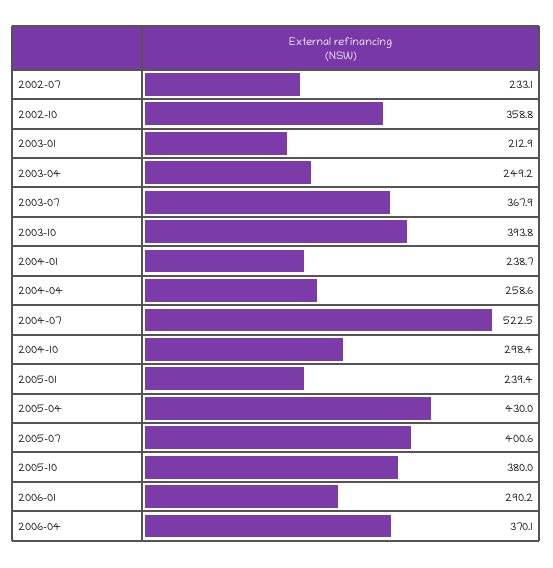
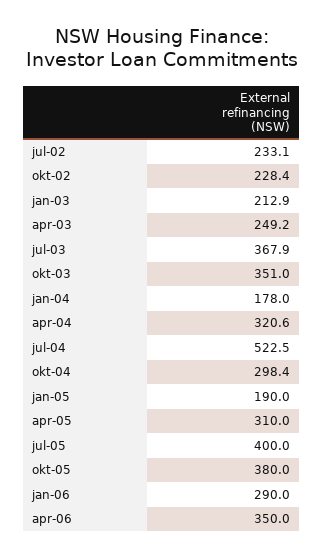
  {
    "2002-07": 233.1,
-   "2002-10": 358.8,
+   "2002-10": 228.4,
    "2003-01": 212.9,
    "2003-04": 249.2,
    "2003-07": 367.9,
-   "2003-10": 393.8,
+   "2003-10": 351,
-   "2004-01": 238.7,
+   "2004-01": 178,
-   "2004-04": 258.6,
+   "2004-04": 320.6,
    "2004-07": 522.5,
    "2004-10": 298.4,
-   "2005-01": 239.4,
+   "2005-01": 190,
-   "2005-04": 430,
+   "2005-04": 310,
-   "2005-07": 400.6,
+   "2005-07": 400,
    "2005-10": 380,
-   "2006-01": 290.2,
+   "2006-01": 290,
-   "2006-04": 370.1
+   "2006-04": 350
  }

